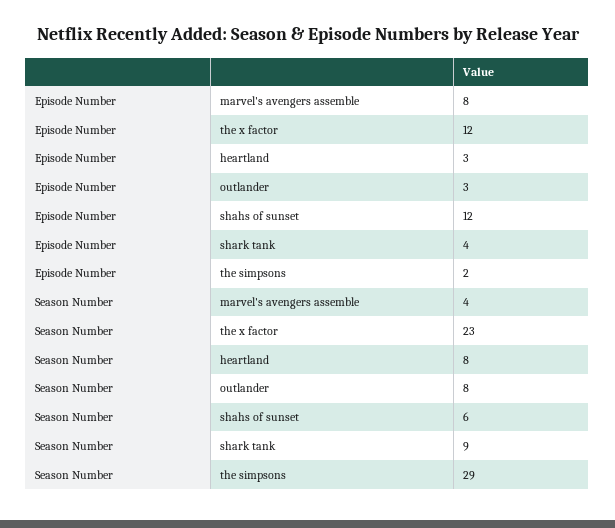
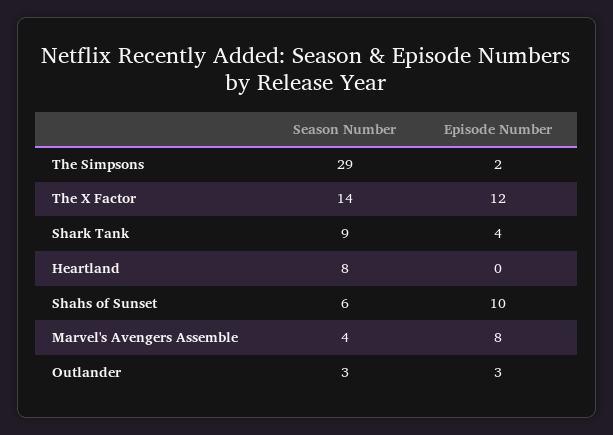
  {
    "Episode Number": {
      "marvel's avengers assemble": 8,
      "the x factor": 12,
-     "heartland": 3,
+     "heartland": 0,
      "outlander": 3,
-     "shahs of sunset": 12,
+     "shahs of sunset": 10,
      "shark tank": 4,
      "the simpsons": 2
    },
    "Season Number": {
      "marvel's avengers assemble": 4,
-     "the x factor": 23,
+     "the x factor": 14,
      "heartland": 8,
-     "outlander": 8,
+     "outlander": 3,
      "shahs of sunset": 6,
      "shark tank": 9,
      "the simpsons": 29
    }
  }

